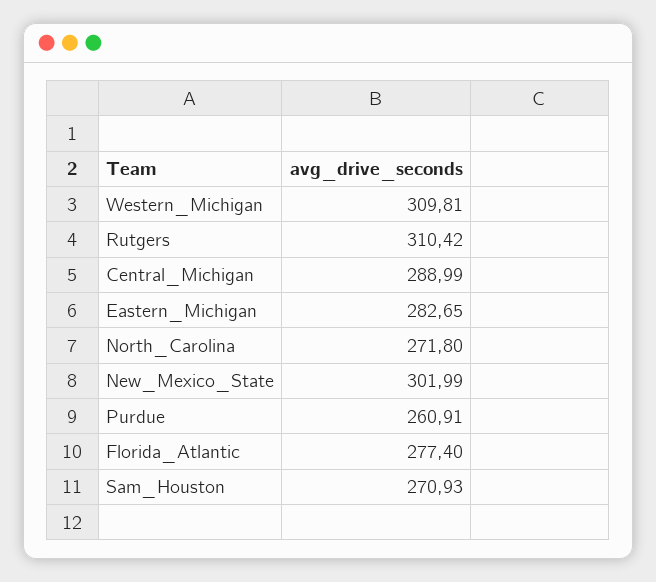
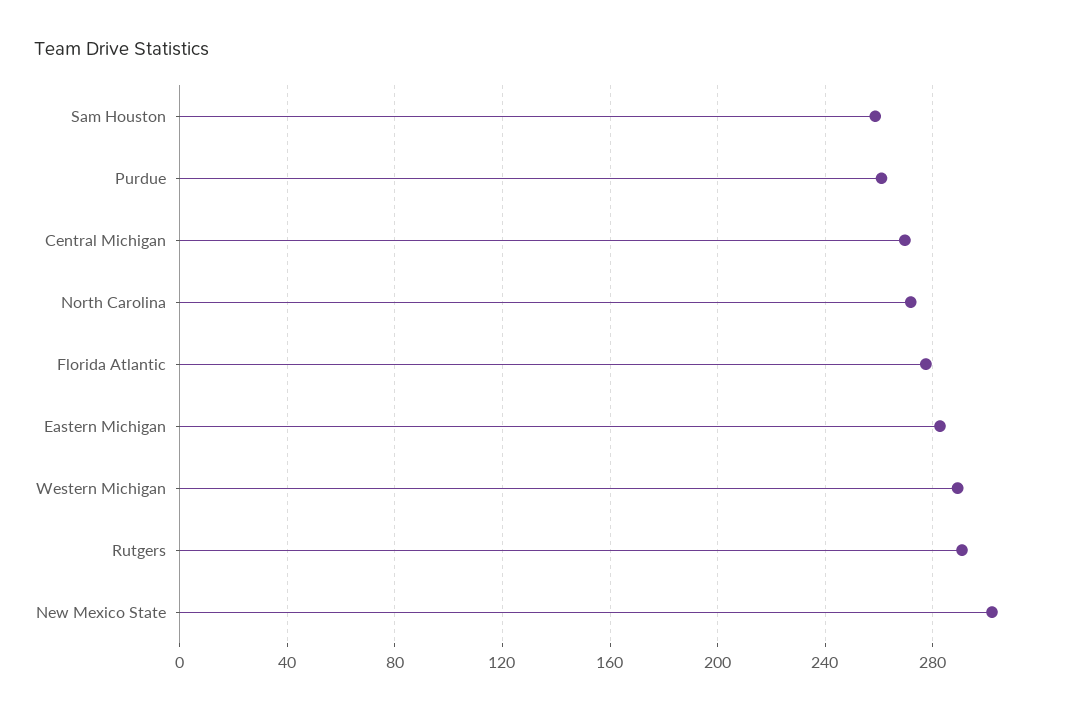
  {
-   "Western_Michigan": 309.81,
+   "Western_Michigan": 290,
-   "Rutgers": 310.42,
+   "Rutgers": 290,
-   "Central_Michigan": 288.99,
+   "Central_Michigan": 270,
    "Eastern_Michigan": 282.65,
    "North_Carolina": 271.8,
    "New_Mexico_State": 301.99,
    "Purdue": 260.91,
    "Florida_Atlantic": 277.4,
-   "Sam_Houston": 270.93
+   "Sam_Houston": 260
  }

